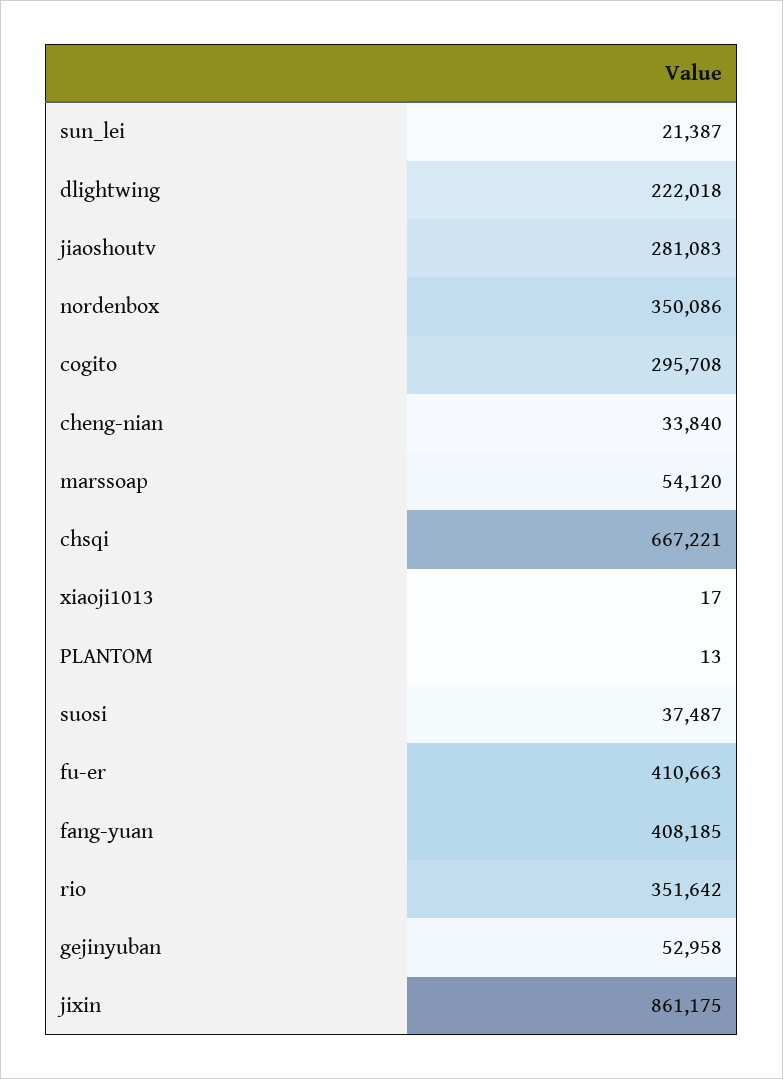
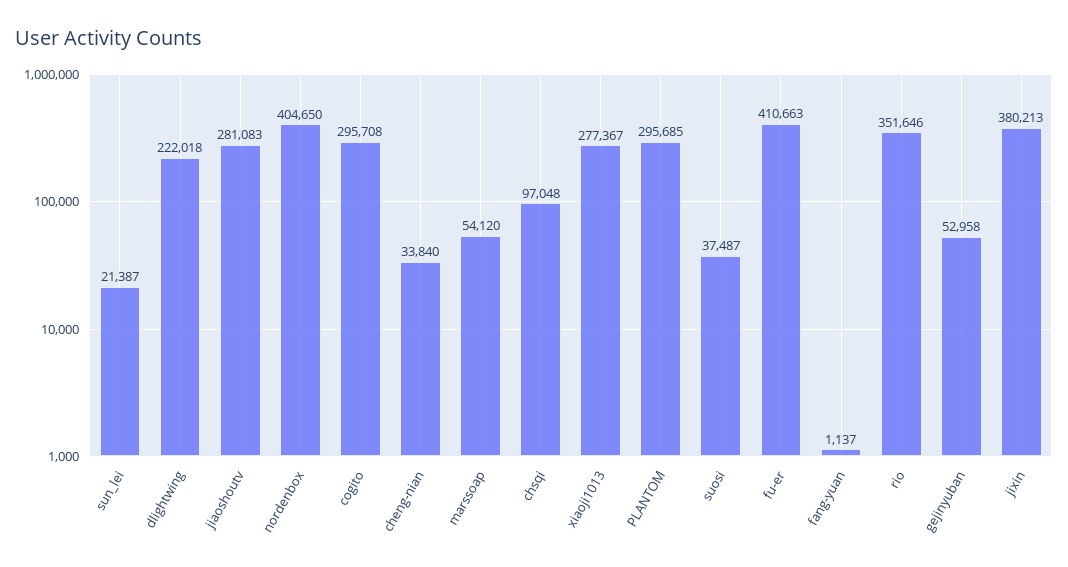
  {
    "sun_lei": 21387,
    "dlightwing": 222018,
    "jiaoshoutv": 281083,
-   "nordenbox": 350086,
+   "nordenbox": 404650,
    "cogito": 295708,
    "cheng-nian": 33840,
    "marssoap": 54120,
-   "chsqi": 667221,
+   "chsqi": 97048,
-   "xiaoji1013": 17,
+   "xiaoji1013": 277367,
-   "PLANTOM": 13,
+   "PLANTOM": 295685,
    "suosi": 37487,
    "fu-er": 410663,
-   "fang-yuan": 408185,
+   "fang-yuan": 1137,
-   "rio": 351642,
+   "rio": 351646,
    "gejinyuban": 52958,
-   "jixin": 861175
+   "jixin": 380213
  }

